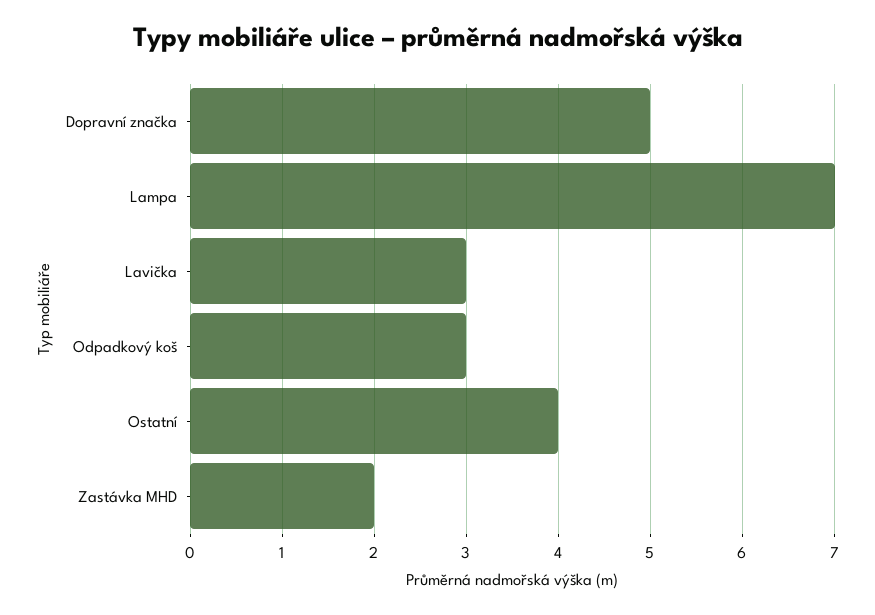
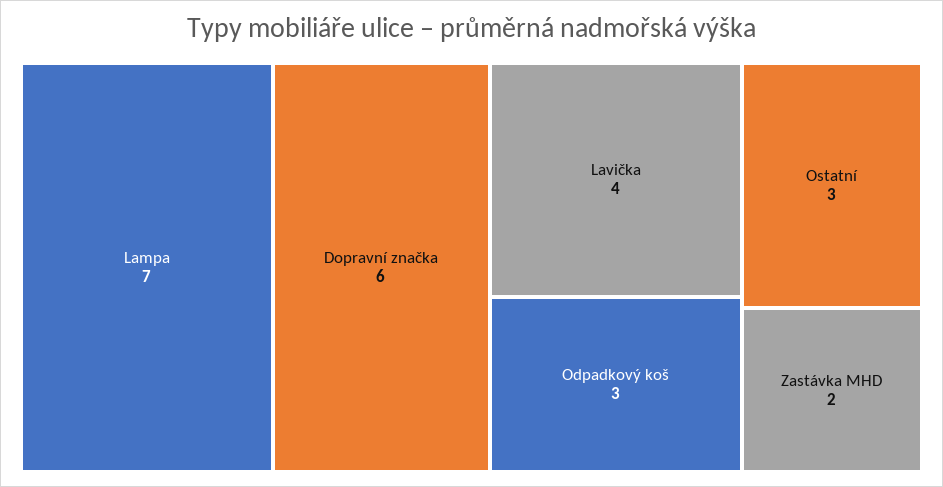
  {
-   "Dopravní značka": 5,
+   "Dopravní značka": 6,
    "Lampa": 7,
-   "Lavička": 3,
+   "Lavička": 4,
    "Odpadkový koš": 3,
-   "Ostatní": 4,
+   "Ostatní": 3,
    "Zastávka MHD": 2
  }

